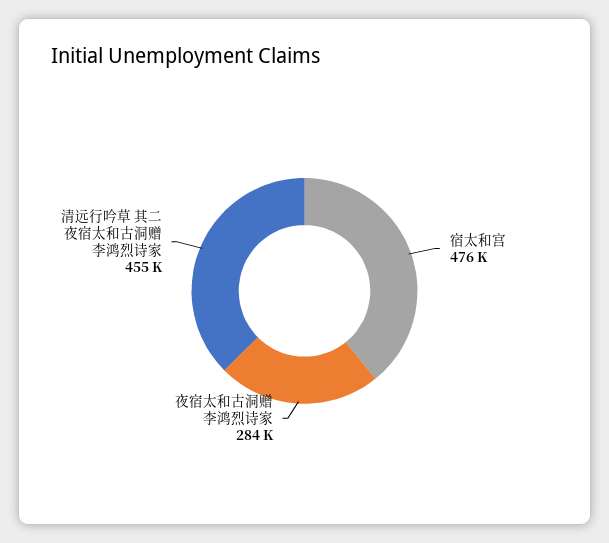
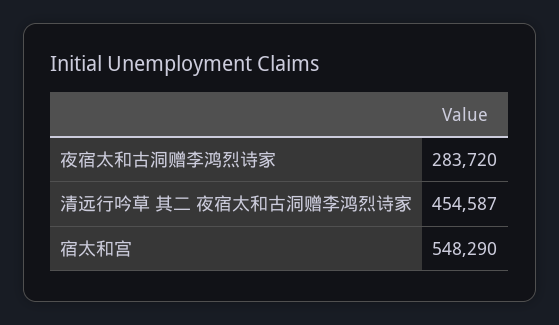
  {
-   "宿太和宫": 476000,
+   "宿太和宫": 548290,
    "夜宿太和古洞赠李鸿烈诗家": 283720,
    "清远行吟草 其二 夜宿太和古洞赠李鸿烈诗家": 454587
  }

